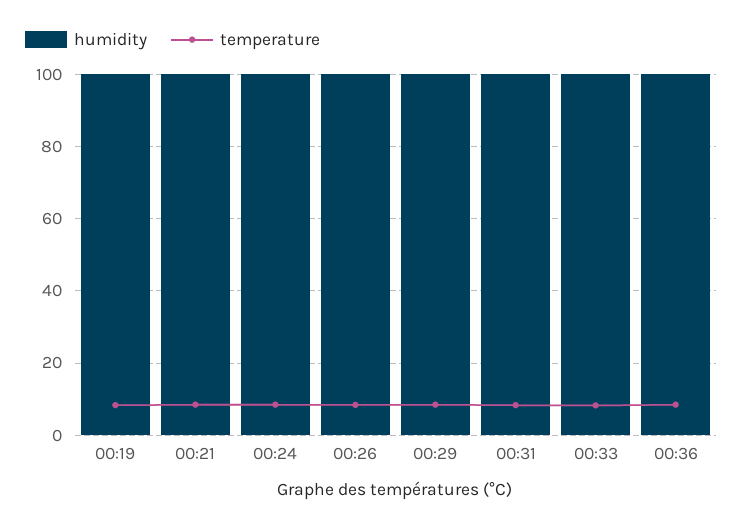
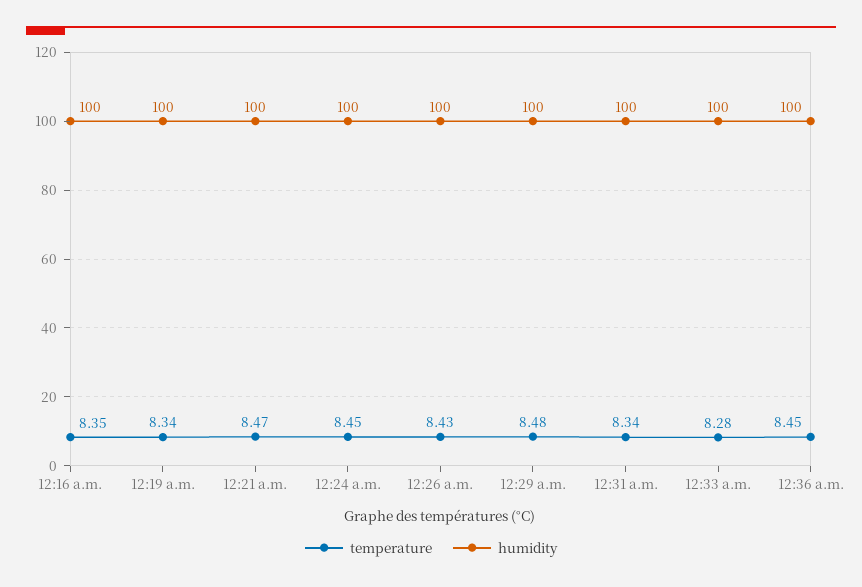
  {
    "humidity": {
      "00:19": 100,
      "00:21": 100,
      "00:24": 100,
      "00:26": 100,
      "00:29": 100,
      "00:31": 100,
      "00:33": 100,
-     "00:36": 100
+     "00:36": 100,
+     "12:16 a.m.": 100
    },
    "temperature": {
      "00:19": 8.34,
      "00:21": 8.47,
      "00:24": 8.45,
      "00:26": 8.43,
      "00:29": 8.48,
      "00:31": 8.34,
      "00:33": 8.28,
-     "00:36": 8.45
+     "00:36": 8.45,
+     "12:16 a.m.": 8.35
    }
  }

